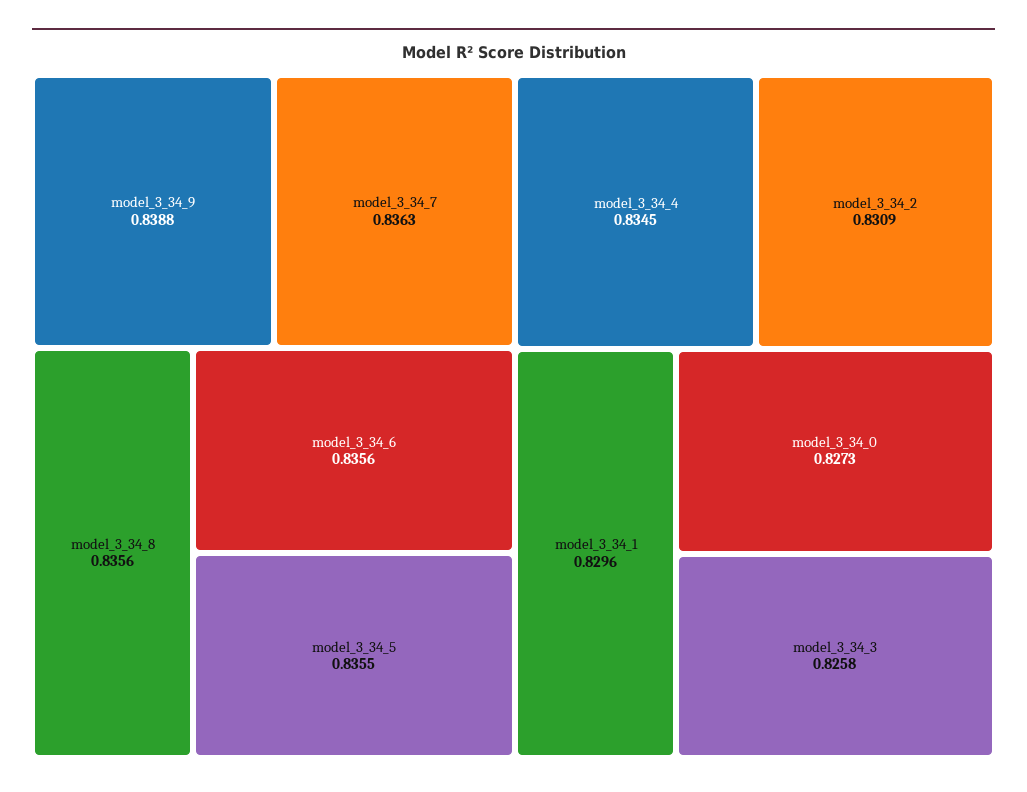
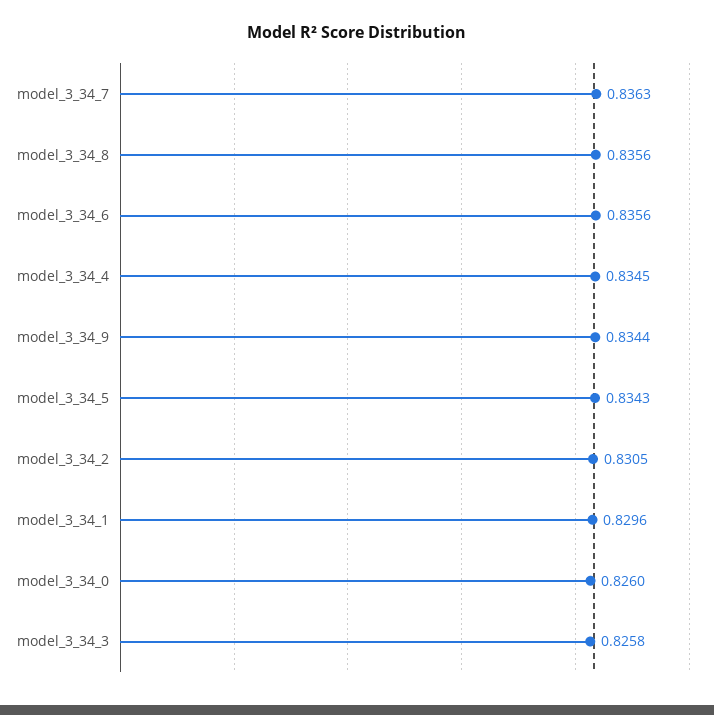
  {
-   "model_3_34_9": 0.8388,
+   "model_3_34_9": 0.8344,
    "model_3_34_7": 0.8363,
    "model_3_34_8": 0.8356,
    "model_3_34_6": 0.8356,
-   "model_3_34_5": 0.8355,
+   "model_3_34_5": 0.8343,
    "model_3_34_4": 0.8345,
-   "model_3_34_2": 0.8309,
+   "model_3_34_2": 0.8305,
    "model_3_34_1": 0.8296,
-   "model_3_34_0": 0.8273,
+   "model_3_34_0": 0.826,
    "model_3_34_3": 0.8258
  }

